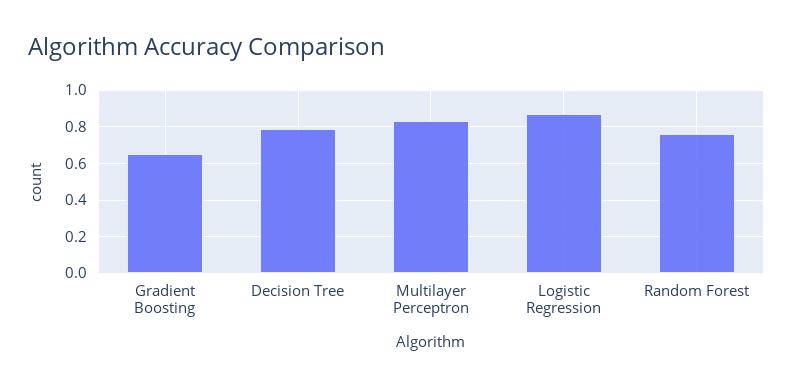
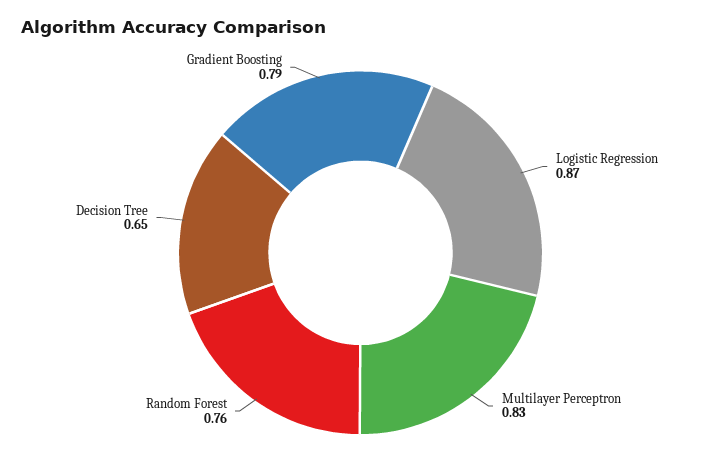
  {
-   "Gradient Boosting": 0.65,
+   "Gradient Boosting": 0.79,
-   "Decision Tree": 0.8,
+   "Decision Tree": 0.65,
    "Multilayer Perceptron": 0.83,
    "Logistic Regression": 0.87,
    "Random Forest": 0.76
  }

